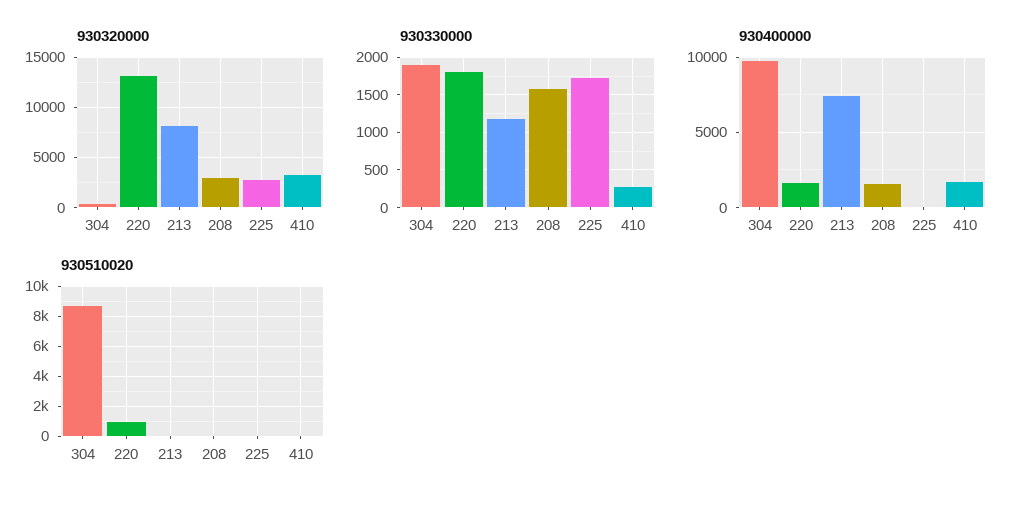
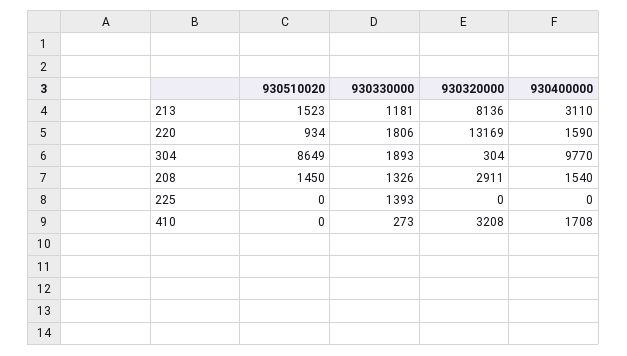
  {
    "930320000": {
      "304": 304,
      "220": 13169,
      "213": 8136,
      "208": 2911,
-     "225": 3000,
+     "225": 0,
      "410": 3208
    },
    "930330000": {
      "304": 1893,
      "220": 1806,
      "213": 1181,
-     "208": 1600,
+     "208": 1326,
-     "225": 1700,
+     "225": 1393,
      "410": 273
    },
    "930400000": {
      "304": 9770,
      "220": 1590,
-     "213": 7500,
+     "213": 3110,
      "208": 1540,
      "225": 0,
      "410": 1708
    },
    "930510020": {
      "304": 8649,
      "220": 934,
-     "213": 0,
+     "213": 1523,
-     "208": 0,
+     "208": 1450,
      "225": 0,
      "410": 0
    }
  }

